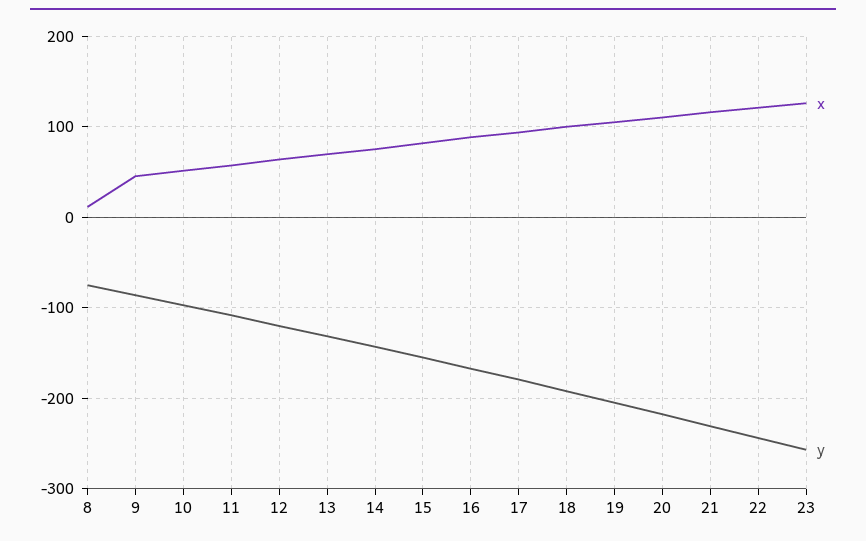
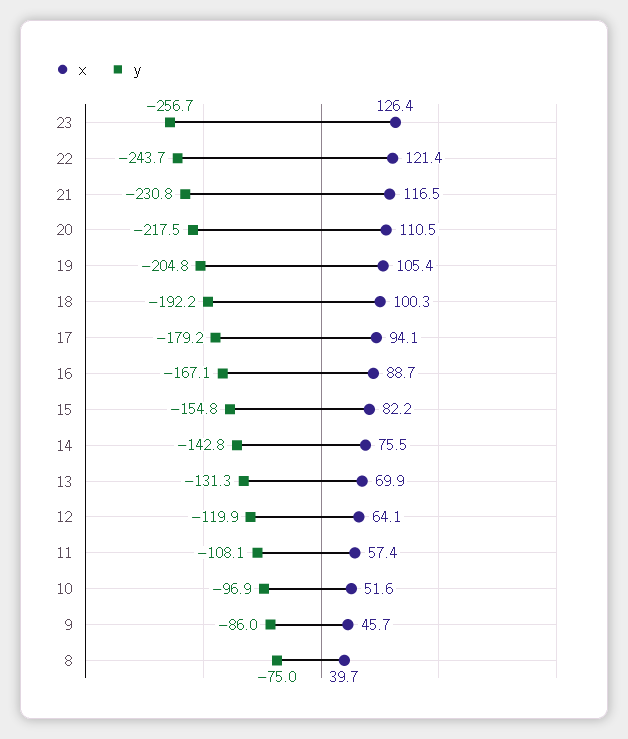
  {
    "x": {
-     "8": 10,
+     "8": 39.7,
      "9": 45.7,
      "10": 51.6,
      "11": 57.4,
      "12": 64.1,
      "13": 69.9,
      "14": 75.5,
      "15": 82.2,
      "16": 88.7,
      "17": 94.1,
      "18": 100.3,
      "19": 105.4,
      "20": 110.5,
      "21": 116.5,
      "22": 121.4,
      "23": 126.4
    },
    "y": {
      "8": -75,
      "9": -86,
      "10": -96.9,
      "11": -108.1,
      "12": -119.9,
      "13": -131.3,
      "14": -142.8,
      "15": -154.8,
      "16": -167.1,
      "17": -179.2,
      "18": -192.2,
      "19": -204.8,
      "20": -217.5,
      "21": -230.8,
      "22": -243.7,
      "23": -256.7
    }
  }

